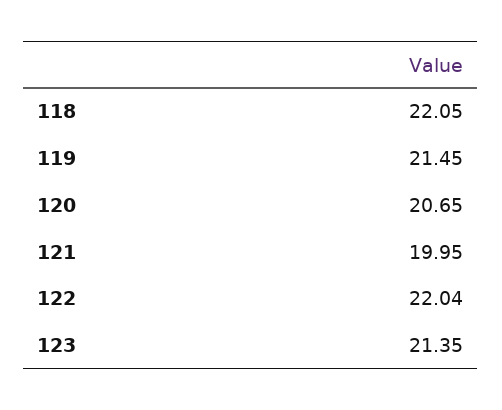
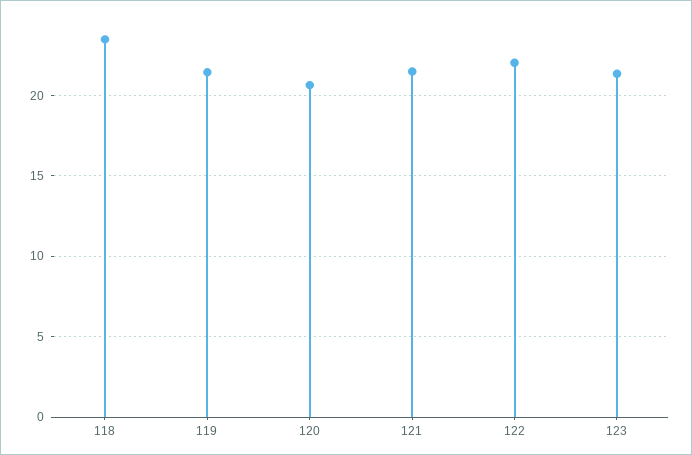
  {
-   "118": 22.05,
+   "118": 23.5,
    "119": 21.45,
    "120": 20.65,
-   "121": 19.95,
+   "121": 21.5,
    "122": 22.04,
    "123": 21.35
  }

